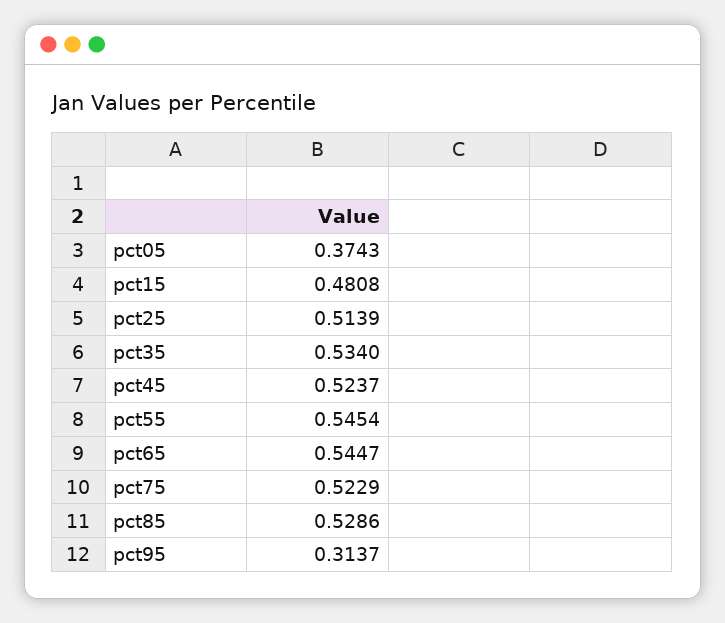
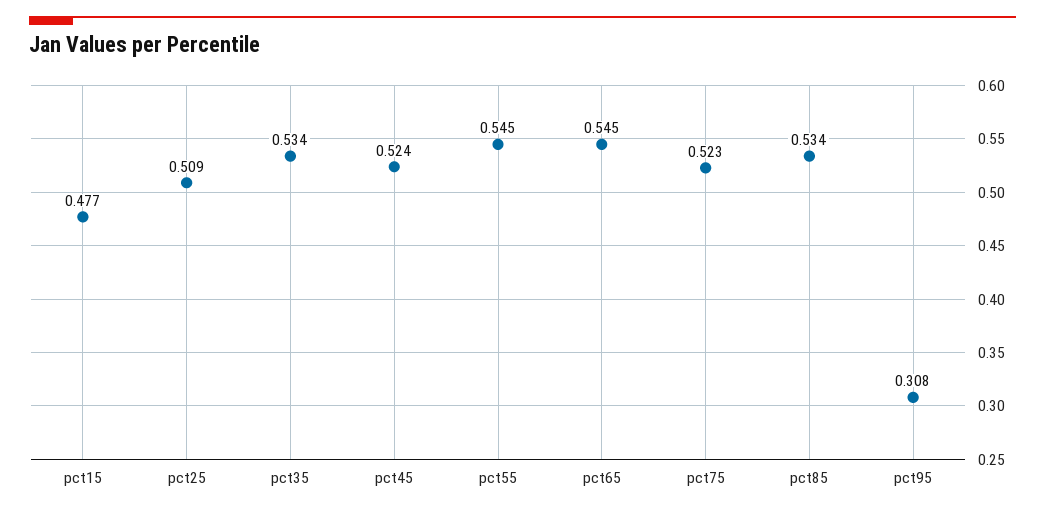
  {
-   "pct05": 0.3743,
-   "pct15": 0.4808,
+   "pct15": 0.477,
-   "pct25": 0.5139,
+   "pct25": 0.509,
    "pct35": 0.534,
    "pct45": 0.5237,
    "pct55": 0.5454,
    "pct65": 0.5447,
    "pct75": 0.5229,
-   "pct85": 0.5286,
+   "pct85": 0.534,
-   "pct95": 0.3137
+   "pct95": 0.308
  }

